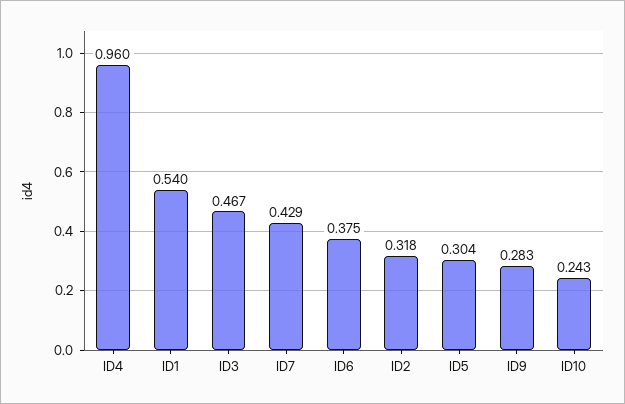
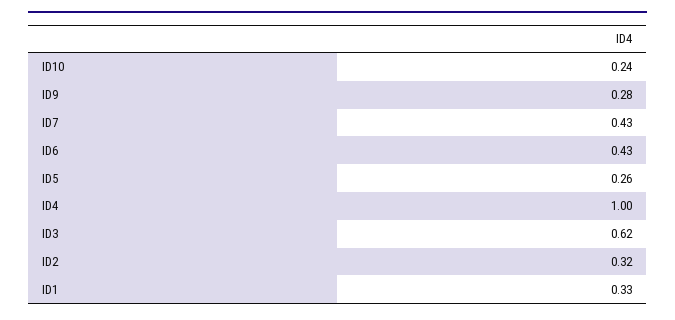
  {
-   "ID4": 0.96,
+   "ID4": 1,
-   "ID1": 0.54,
+   "ID1": 0.33,
-   "ID3": 0.467,
+   "ID3": 0.62,
    "ID7": 0.429,
-   "ID6": 0.375,
+   "ID6": 0.43,
    "ID2": 0.318,
-   "ID5": 0.304,
+   "ID5": 0.26,
    "ID9": 0.283,
    "ID10": 0.243
  }

